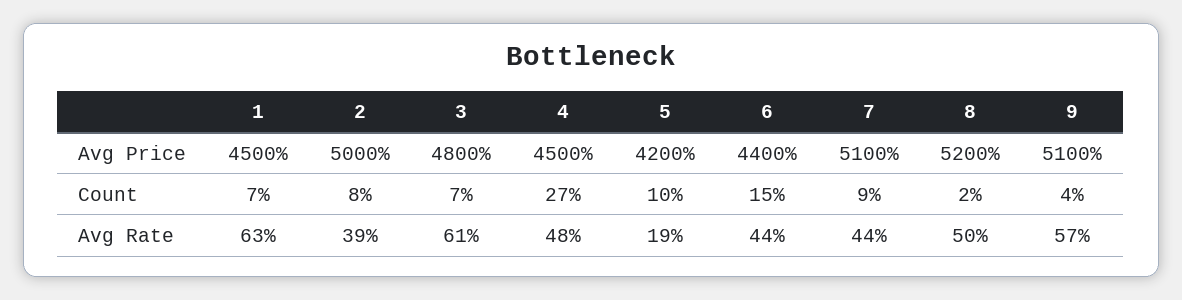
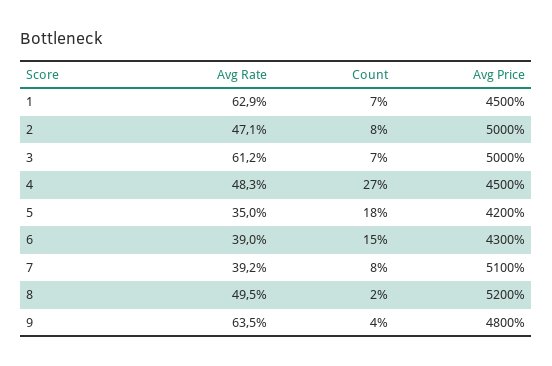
  {
    "1": {
      "Avg Price": 4500,
      "Count": 7,
      "Avg Rate": 62.9
    },
    "2": {
      "Avg Price": 5000,
      "Count": 8,
-     "Avg Rate": 39
+     "Avg Rate": 47.1
    },
    "3": {
-     "Avg Price": 4800,
+     "Avg Price": 5000,
      "Count": 7,
      "Avg Rate": 61.2
    },
    "4": {
      "Avg Price": 4500,
      "Count": 27,
      "Avg Rate": 48.3
    },
    "5": {
      "Avg Price": 4200,
-     "Count": 10,
+     "Count": 18,
-     "Avg Rate": 19
+     "Avg Rate": 35
    },
    "6": {
-     "Avg Price": 4400,
+     "Avg Price": 4300,
      "Count": 15,
-     "Avg Rate": 44
+     "Avg Rate": 39
    },
    "7": {
      "Avg Price": 5100,
-     "Count": 9,
+     "Count": 8,
-     "Avg Rate": 44
+     "Avg Rate": 39.2
    },
    "8": {
      "Avg Price": 5200,
      "Count": 2,
      "Avg Rate": 49.5
    },
    "9": {
-     "Avg Price": 5100,
+     "Avg Price": 4800,
      "Count": 4,
-     "Avg Rate": 57
+     "Avg Rate": 63.5
    }
  }

